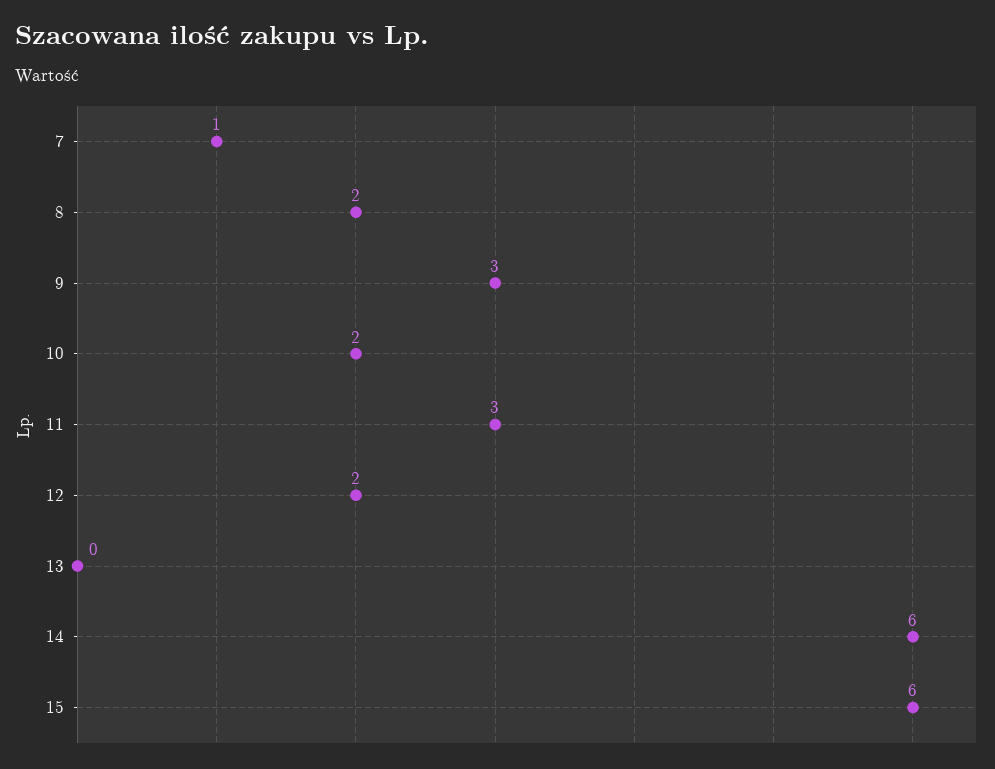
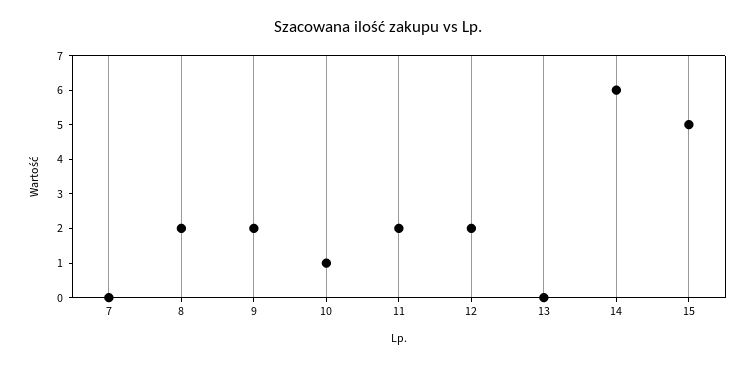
  {
-   "7": 1,
+   "7": 0,
    "8": 2,
-   "9": 3,
+   "9": 2,
-   "10": 2,
+   "10": 1,
-   "11": 3,
+   "11": 2,
    "12": 2,
    "13": 0,
    "14": 6,
-   "15": 6
+   "15": 5
  }

